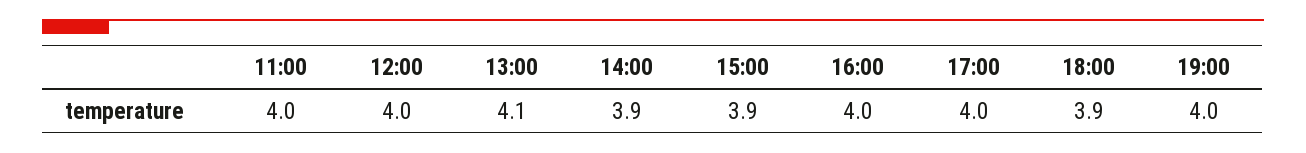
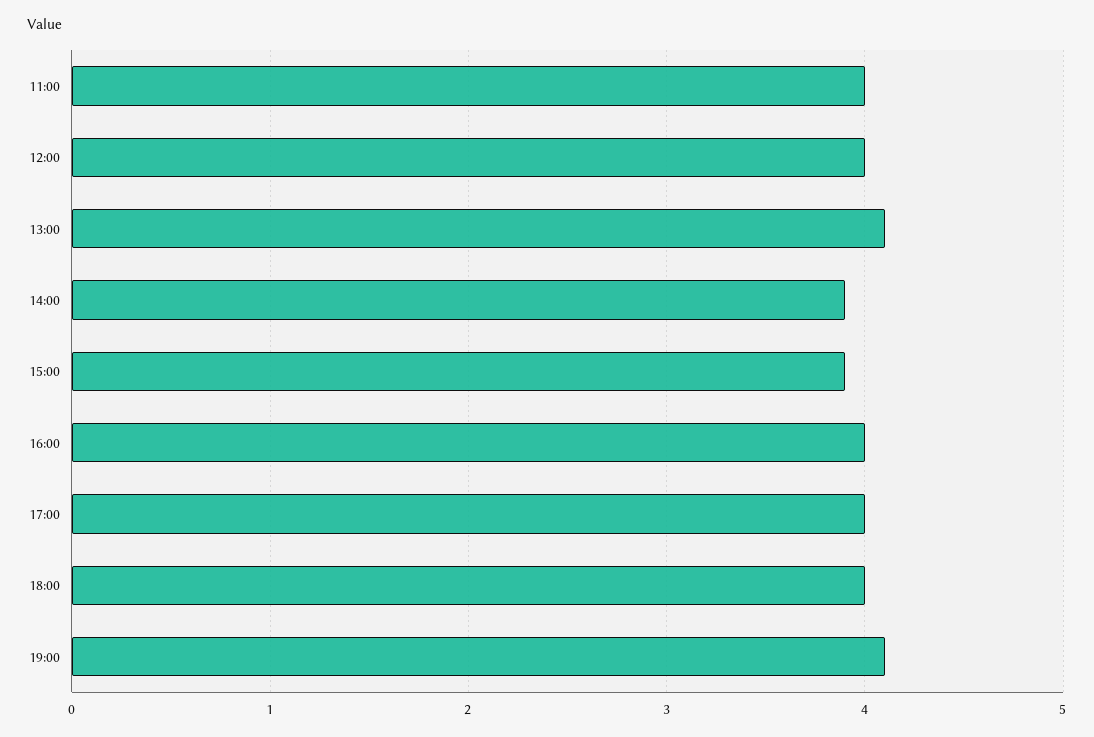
  {
    "11:00": 4,
    "12:00": 4,
    "13:00": 4.1,
    "14:00": 3.9,
    "15:00": 3.9,
    "16:00": 4,
    "17:00": 4,
-   "18:00": 3.9,
+   "18:00": 4,
-   "19:00": 4
+   "19:00": 4.1
  }

